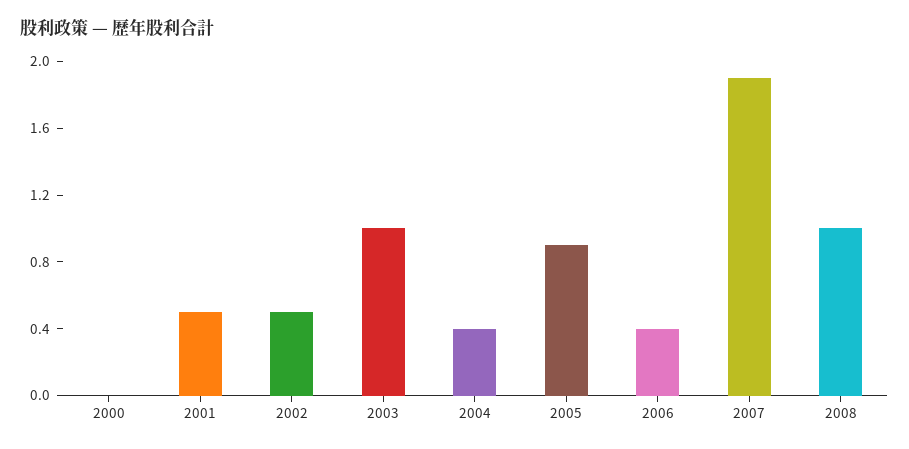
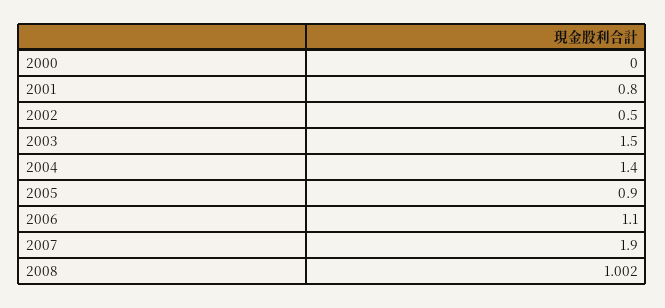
  {
    "2000": 0,
-   "2001": 0.5,
+   "2001": 0.8,
    "2002": 0.5,
-   "2003": 1,
+   "2003": 1.5,
-   "2004": 0.4,
+   "2004": 1.4,
    "2005": 0.9,
-   "2006": 0.4,
+   "2006": 1.1,
    "2007": 1.9,
    "2008": 1.002
  }

